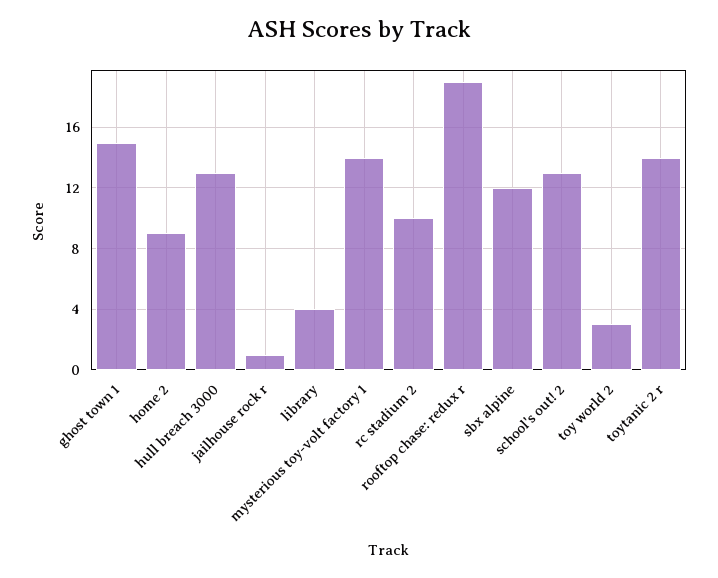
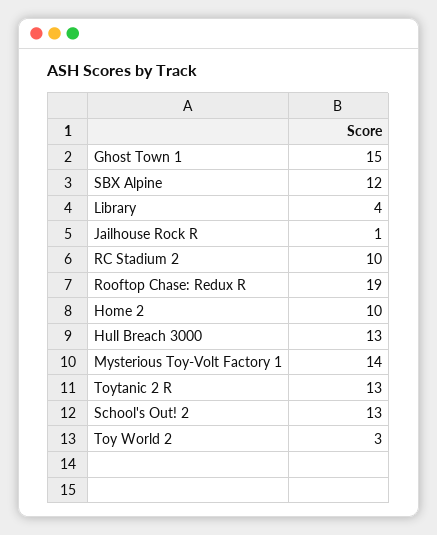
  {
    "ghost town 1": 15,
-   "home 2": 9,
+   "home 2": 10,
    "hull breach 3000": 13,
    "jailhouse rock r": 1,
    "library": 4,
    "mysterious toy-volt factory 1": 14,
    "rc stadium 2": 10,
    "rooftop chase: redux r": 19,
    "sbx alpine": 12,
    "school's out! 2": 13,
    "toy world 2": 3,
-   "toytanic 2 r": 14
+   "toytanic 2 r": 13
  }

